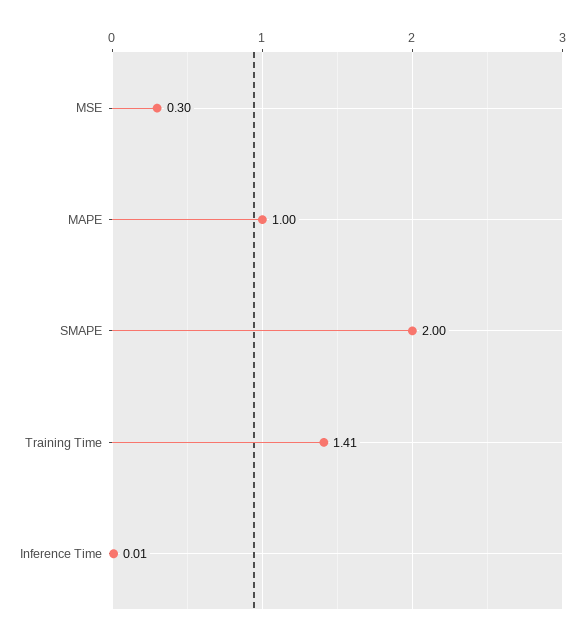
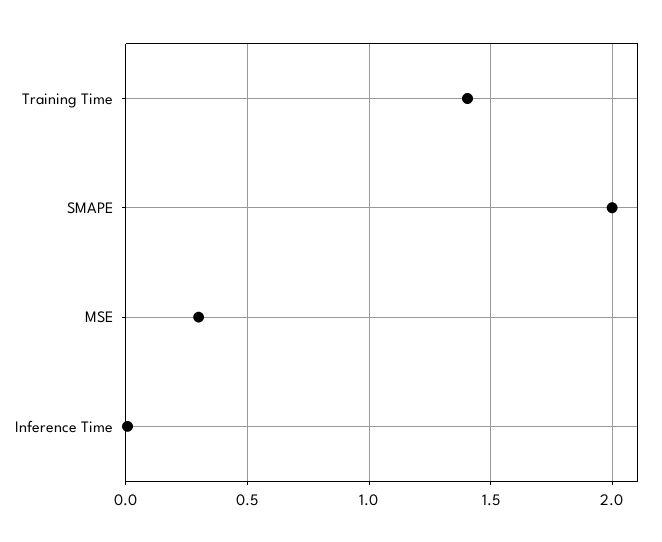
  {
    "MSE": 0.3,
-   "MAPE": 1,
    "SMAPE": 2,
    "Training Time": 1.41,
    "Inference Time": 0.01
  }

